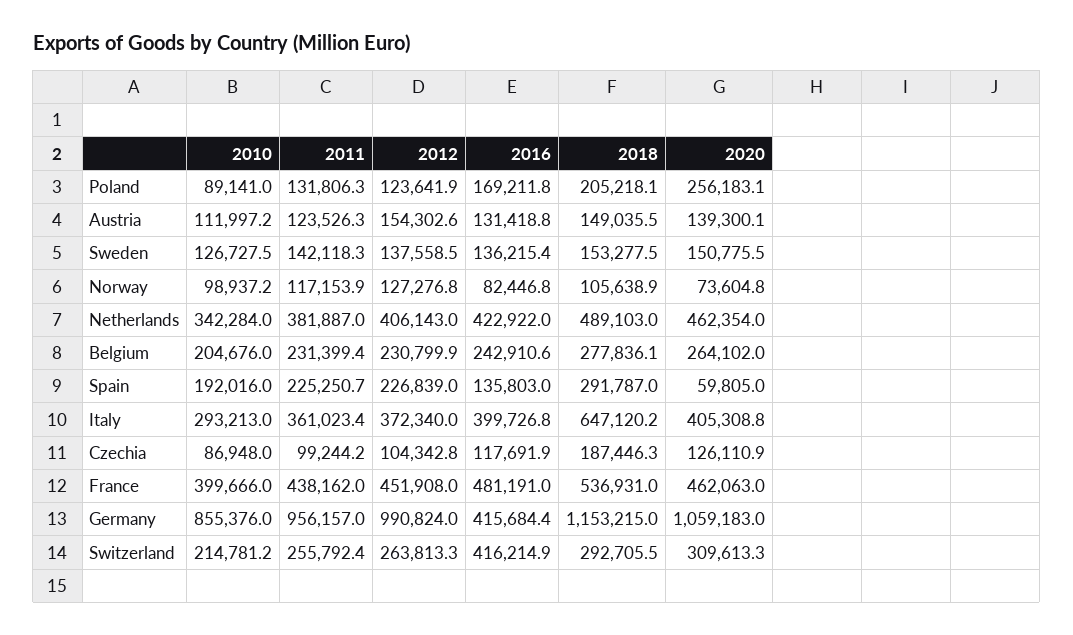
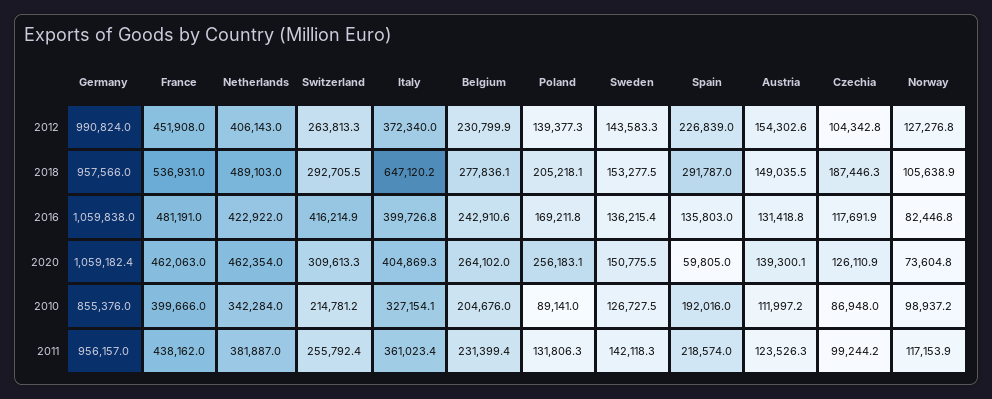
  {
    "2010": {
      "Poland": 89141,
      "Austria": 111997.2,
      "Sweden": 126727.5,
      "Norway": 98937.2,
      "Netherlands": 342284,
      "Belgium": 204676,
      "Spain": 192016,
-     "Italy": 293213,
+     "Italy": 327154.1,
      "Czechia": 86948,
      "France": 399666,
      "Germany": 855376,
      "Switzerland": 214781.2
    },
    "2011": {
      "Poland": 131806.3,
      "Austria": 123526.3,
      "Sweden": 142118.3,
      "Norway": 117153.9,
      "Netherlands": 381887,
      "Belgium": 231399.4,
-     "Spain": 225250.7,
+     "Spain": 218574,
      "Italy": 361023.4,
      "Czechia": 99244.2,
      "France": 438162,
      "Germany": 956157,
      "Switzerland": 255792.4
    },
    "2012": {
-     "Poland": 123641.9,
+     "Poland": 139377.3,
      "Austria": 154302.6,
-     "Sweden": 137558.5,
+     "Sweden": 143583.3,
      "Norway": 127276.8,
      "Netherlands": 406143,
      "Belgium": 230799.9,
      "Spain": 226839,
      "Italy": 372340,
      "Czechia": 104342.8,
      "France": 451908,
      "Germany": 990824,
      "Switzerland": 263813.3
    },
    "2016": {
      "Poland": 169211.8,
      "Austria": 131418.8,
      "Sweden": 136215.4,
      "Norway": 82446.8,
      "Netherlands": 422922,
      "Belgium": 242910.6,
      "Spain": 135803,
      "Italy": 399726.8,
      "Czechia": 117691.9,
      "France": 481191,
-     "Germany": 415684.4,
+     "Germany": 1059838,
      "Switzerland": 416214.9
    },
    "2018": {
      "Poland": 205218.1,
      "Austria": 149035.5,
      "Sweden": 153277.5,
      "Norway": 105638.9,
      "Netherlands": 489103,
      "Belgium": 277836.1,
      "Spain": 291787,
      "Italy": 647120.2,
      "Czechia": 187446.3,
      "France": 536931,
-     "Germany": 1153215,
+     "Germany": 957566,
      "Switzerland": 292705.5
    },
    "2020": {
      "Poland": 256183.1,
      "Austria": 139300.1,
      "Sweden": 150775.5,
      "Norway": 73604.8,
      "Netherlands": 462354,
      "Belgium": 264102,
      "Spain": 59805,
-     "Italy": 405308.8,
+     "Italy": 404869.3,
      "Czechia": 126110.9,
      "France": 462063,
-     "Germany": 1059183,
+     "Germany": 1059182.4,
      "Switzerland": 309613.3
    }
  }

